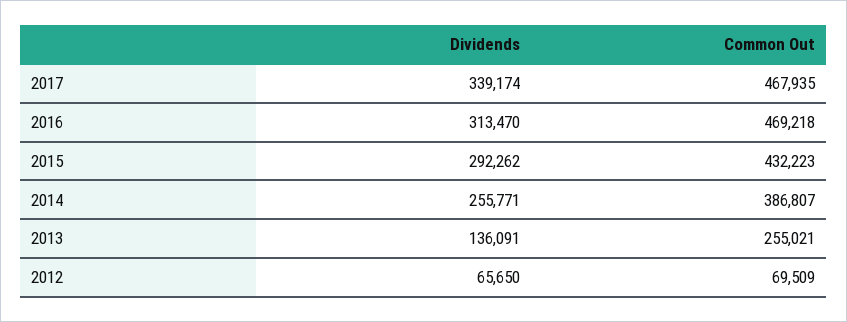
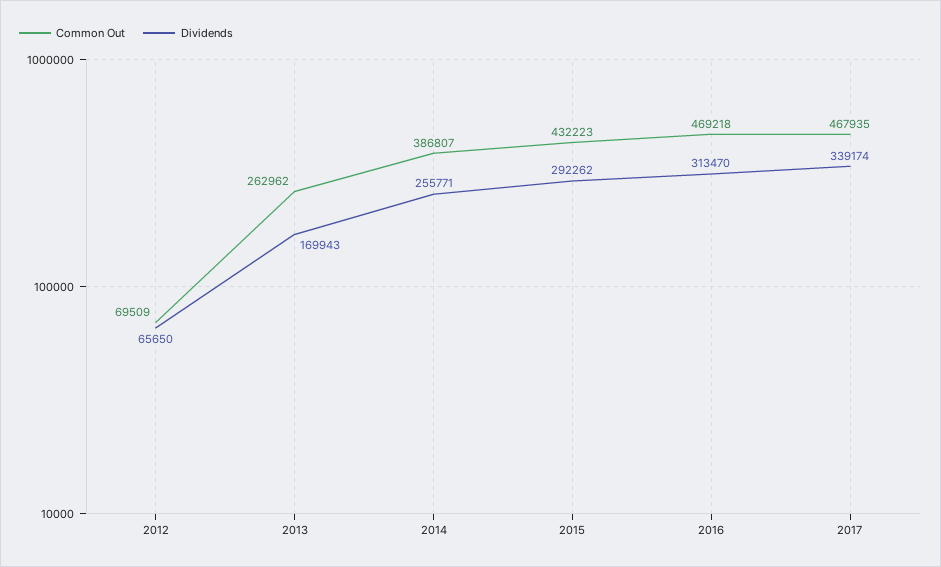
  {
    "Dividends": {
      "2017": 339174,
      "2016": 313470,
      "2015": 292262,
      "2014": 255771,
-     "2013": 136091,
+     "2013": 169943,
      "2012": 65650
    },
    "Common Out": {
      "2017": 467935,
      "2016": 469218,
      "2015": 432223,
      "2014": 386807,
-     "2013": 255021,
+     "2013": 262962,
      "2012": 69509
    }
  }

